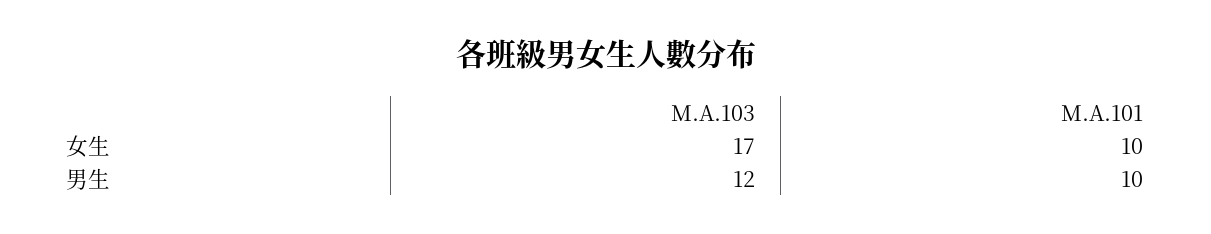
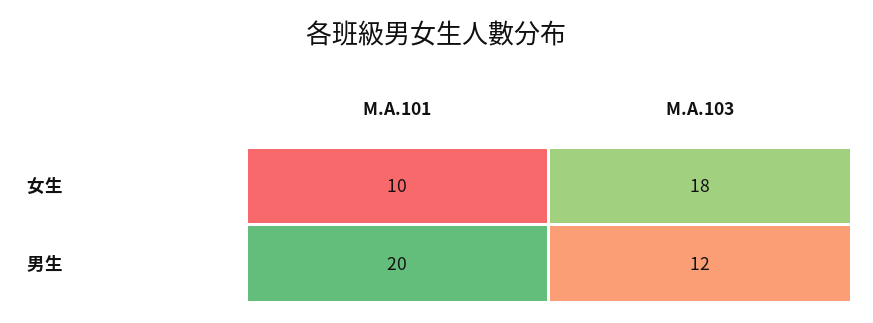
  {
    "M.A.103": {
-     "女生": 17,
+     "女生": 18,
      "男生": 12
    },
    "M.A.101": {
      "女生": 10,
-     "男生": 10
+     "男生": 20
    }
  }

